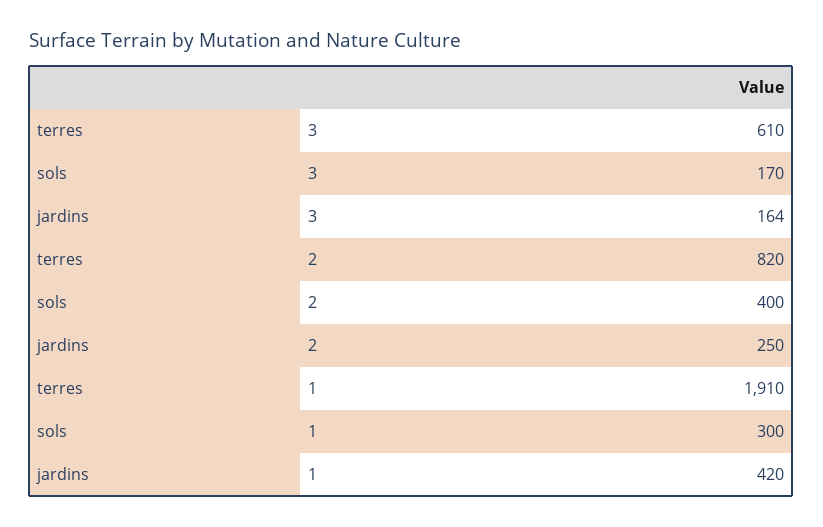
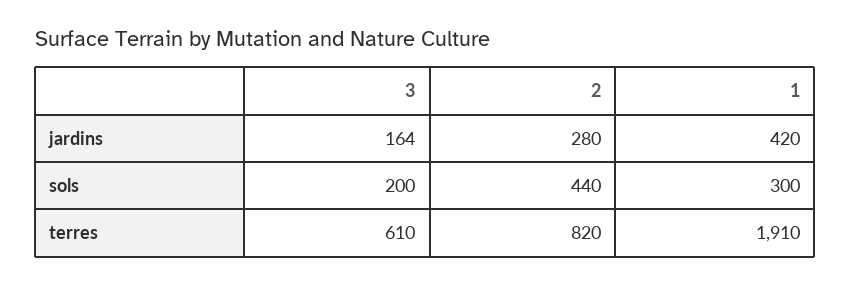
  {
    "terres": {
      "3": 610,
      "2": 820,
      "1": 1910
    },
    "sols": {
-     "3": 170,
+     "3": 200,
-     "2": 400,
+     "2": 440,
      "1": 300
    },
    "jardins": {
      "3": 164,
-     "2": 250,
+     "2": 280,
      "1": 420
    }
  }

